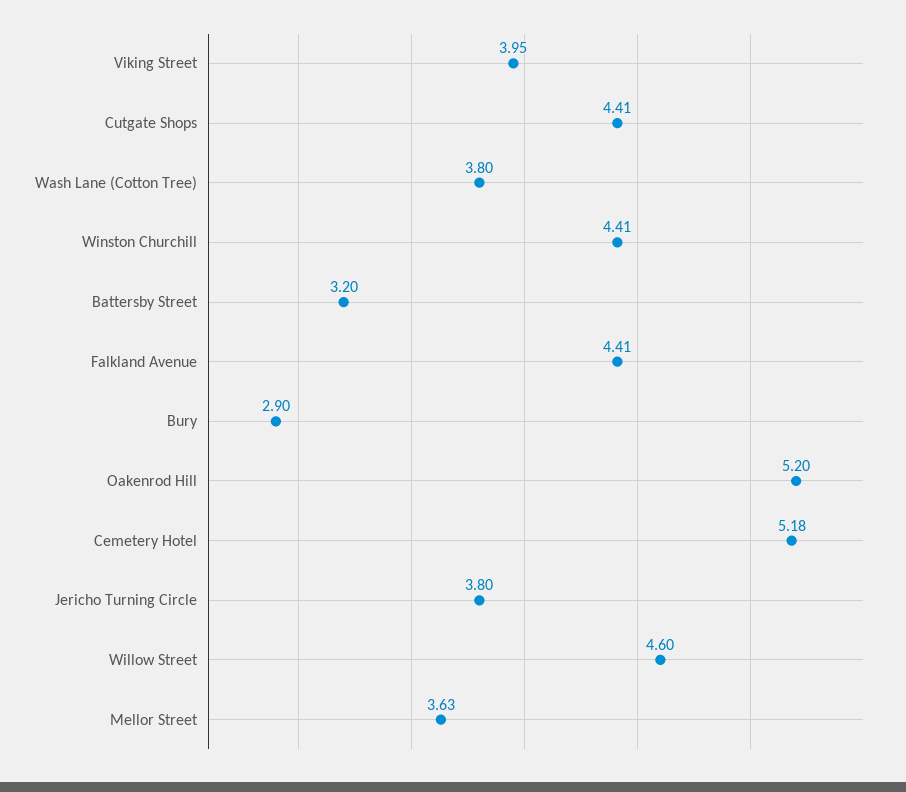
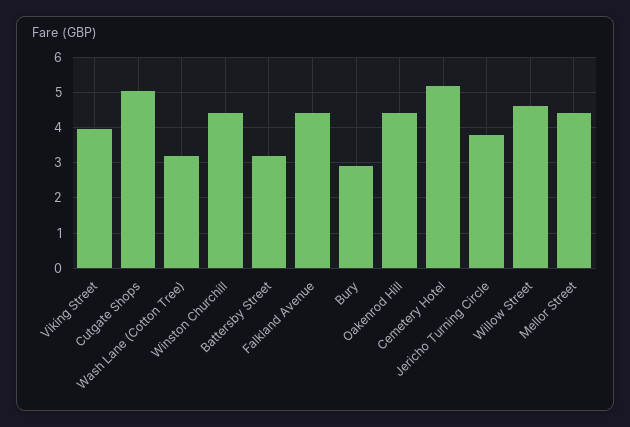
  {
    "Viking Street": 3.95,
-   "Cutgate Shops": 4.41,
+   "Cutgate Shops": 5,
-   "Wash Lane (Cotton Tree)": 3.8,
+   "Wash Lane (Cotton Tree)": 3.2,
    "Winston Churchill": 4.41,
    "Battersby Street": 3.2,
    "Falkland Avenue": 4.41,
    "Bury": 2.9,
-   "Oakenrod Hill": 5.2,
+   "Oakenrod Hill": 4.4,
    "Cemetery Hotel": 5.18,
    "Jericho Turning Circle": 3.8,
    "Willow Street": 4.6,
-   "Mellor Street": 3.63
+   "Mellor Street": 4.4
  }

